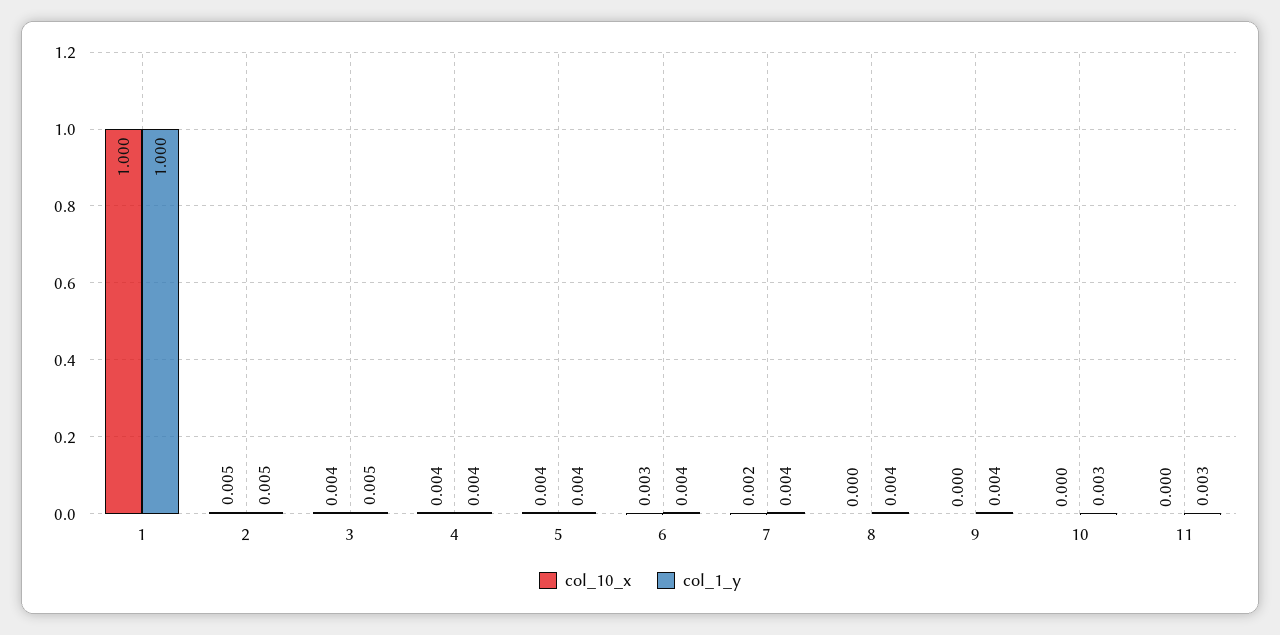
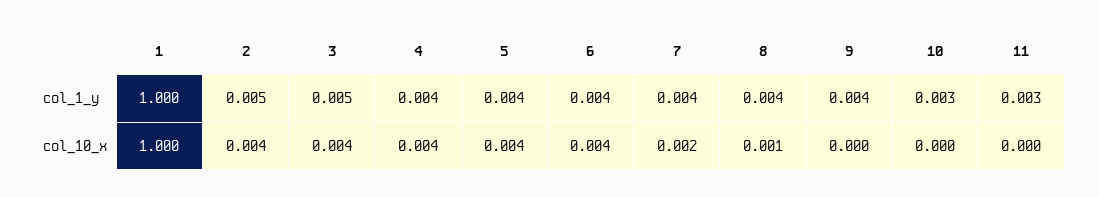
  {
    "col_10_x": {
      "1": 1,
-     "2": 0.005,
+     "2": 0.004,
      "3": 0.004,
      "4": 0.004,
      "5": 0.004,
-     "6": 0.003,
+     "6": 0.004,
      "7": 0.002,
-     "8": 0,
+     "8": 0.001,
      "9": 0,
      "10": 0,
      "11": 0
    },
    "col_1_y": {
      "1": 1,
      "2": 0.005,
      "3": 0.005,
      "4": 0.004,
      "5": 0.004,
      "6": 0.004,
      "7": 0.004,
      "8": 0.004,
      "9": 0.004,
      "10": 0.003,
      "11": 0.003
    }
  }

